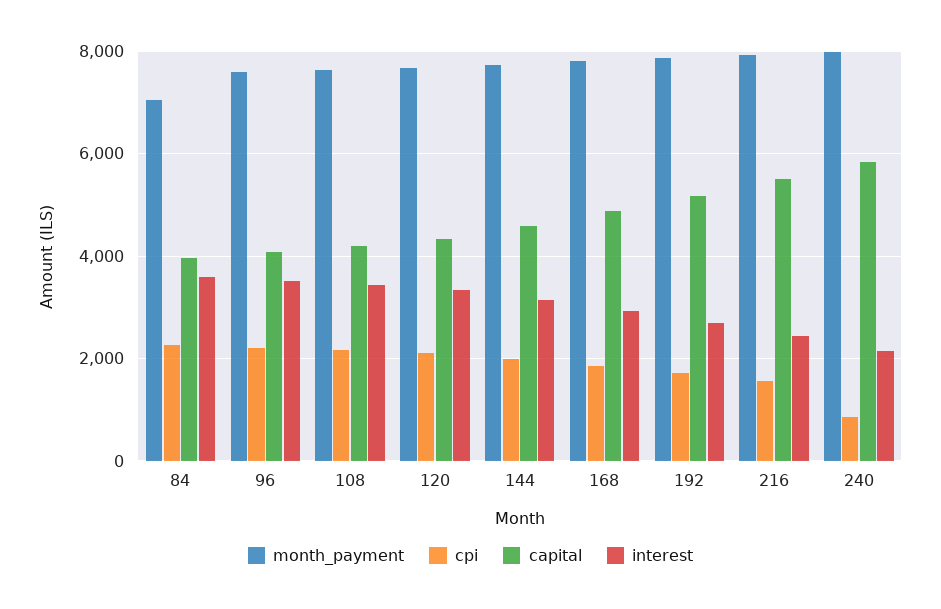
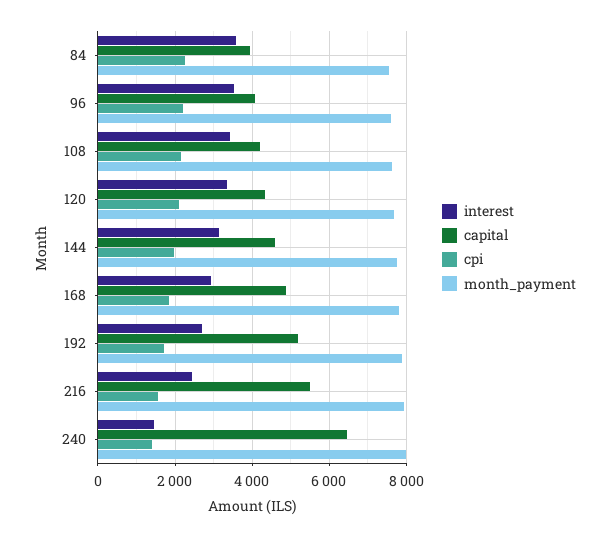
  {
    "month_payment": {
-     "84": 7000,
+     "84": 7600,
      "96": 7600,
      "108": 7600,
      "120": 7600,
      "144": 7800,
      "168": 7800,
      "192": 7800,
      "216": 8000,
      "240": 8000
    },
    "cpi": {
      "84": 2200,
      "96": 2200,
      "108": 2200,
      "120": 2200,
      "144": 2000,
      "168": 1800,
      "192": 1800,
      "216": 1600,
-     "240": 800
+     "240": 1400
    },
    "capital": {
      "84": 4000,
      "96": 4000,
      "108": 4200,
      "120": 4400,
      "144": 4600,
      "168": 4800,
      "192": 5200,
      "216": 5600,
-     "240": 5800
+     "240": 6400
    },
    "interest": {
      "84": 3600,
      "96": 3600,
      "108": 3400,
      "120": 3400,
      "144": 3200,
      "168": 3000,
      "192": 2600,
      "216": 2400,
-     "240": 2200
+     "240": 1400
    }
  }

